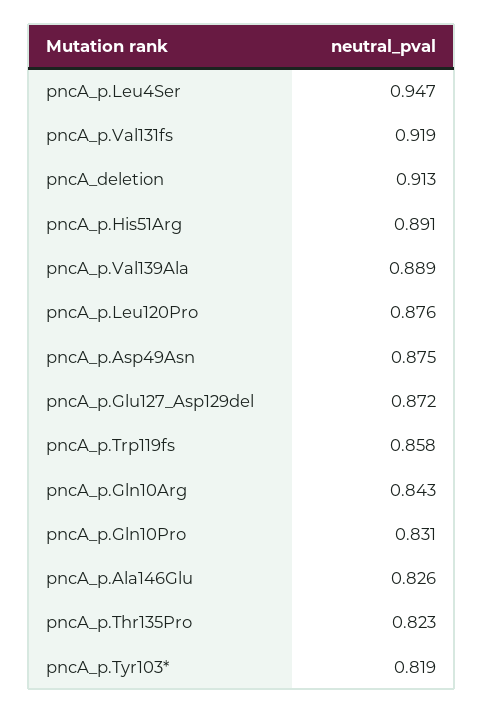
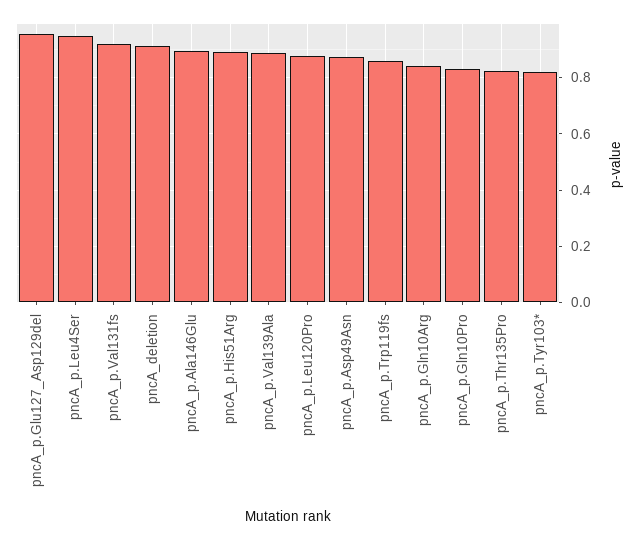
  {
    "pncA_p.Leu4Ser": 0.947,
    "pncA_p.Val131fs": 0.919,
    "pncA_deletion": 0.913,
    "pncA_p.His51Arg": 0.891,
    "pncA_p.Val139Ala": 0.889,
    "pncA_p.Leu120Pro": 0.876,
    "pncA_p.Asp49Asn": 0.875,
-   "pncA_p.Glu127_Asp129del": 0.872,
+   "pncA_p.Glu127_Asp129del": 0.95,
    "pncA_p.Trp119fs": 0.858,
    "pncA_p.Gln10Arg": 0.843,
    "pncA_p.Gln10Pro": 0.831,
-   "pncA_p.Ala146Glu": 0.826,
+   "pncA_p.Ala146Glu": 0.9,
    "pncA_p.Thr135Pro": 0.823,
    "pncA_p.Tyr103*": 0.819
  }

